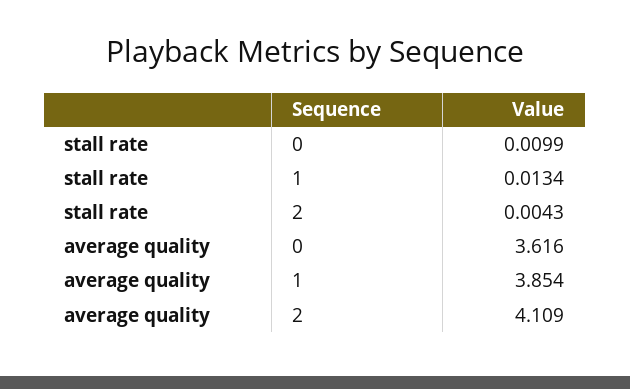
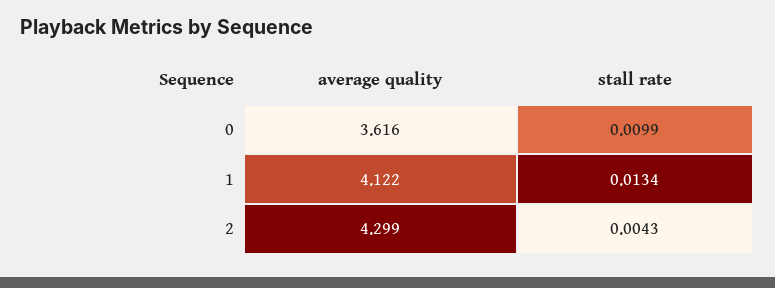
  {
    "stall rate": {
      "0": 0.0099,
      "1": 0.0134,
      "2": 0.0043
    },
    "average quality": {
      "0": 3.616,
-     "1": 3.854,
+     "1": 4.122,
-     "2": 4.109
+     "2": 4.299
    }
  }

